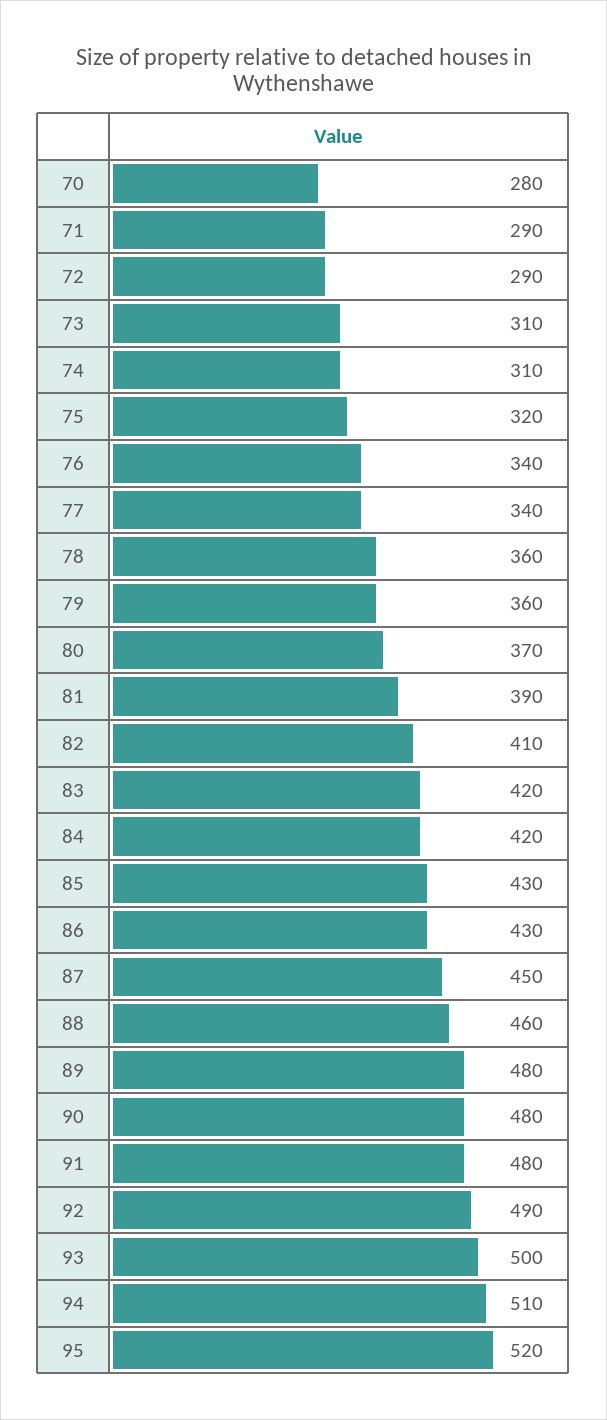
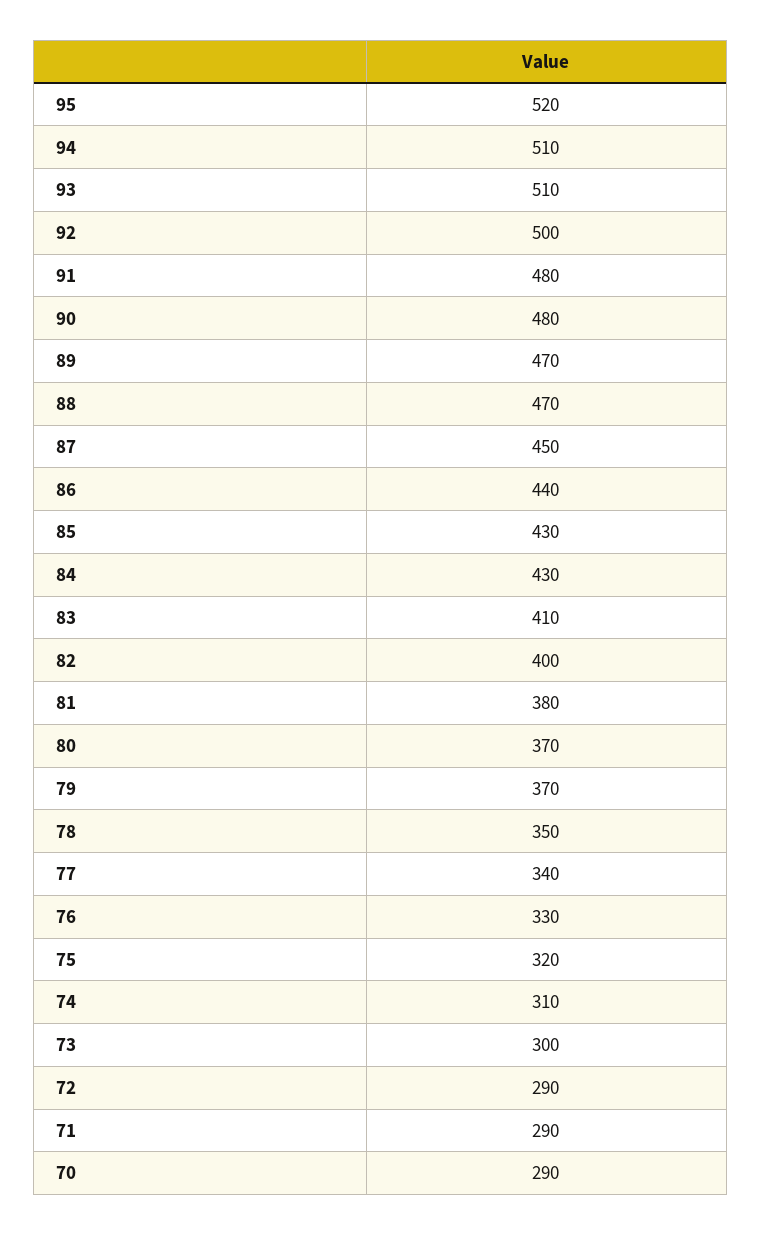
  {
-   "70": 280,
+   "70": 290,
    "71": 290,
    "72": 290,
-   "73": 310,
+   "73": 300,
    "74": 310,
    "75": 320,
-   "76": 340,
+   "76": 330,
    "77": 340,
-   "78": 360,
+   "78": 350,
-   "79": 360,
+   "79": 370,
    "80": 370,
-   "81": 390,
+   "81": 380,
-   "82": 410,
+   "82": 400,
-   "83": 420,
+   "83": 410,
-   "84": 420,
+   "84": 430,
    "85": 430,
-   "86": 430,
+   "86": 440,
    "87": 450,
-   "88": 460,
+   "88": 470,
-   "89": 480,
+   "89": 470,
    "90": 480,
    "91": 480,
-   "92": 490,
+   "92": 500,
-   "93": 500,
+   "93": 510,
    "94": 510,
    "95": 520
  }

